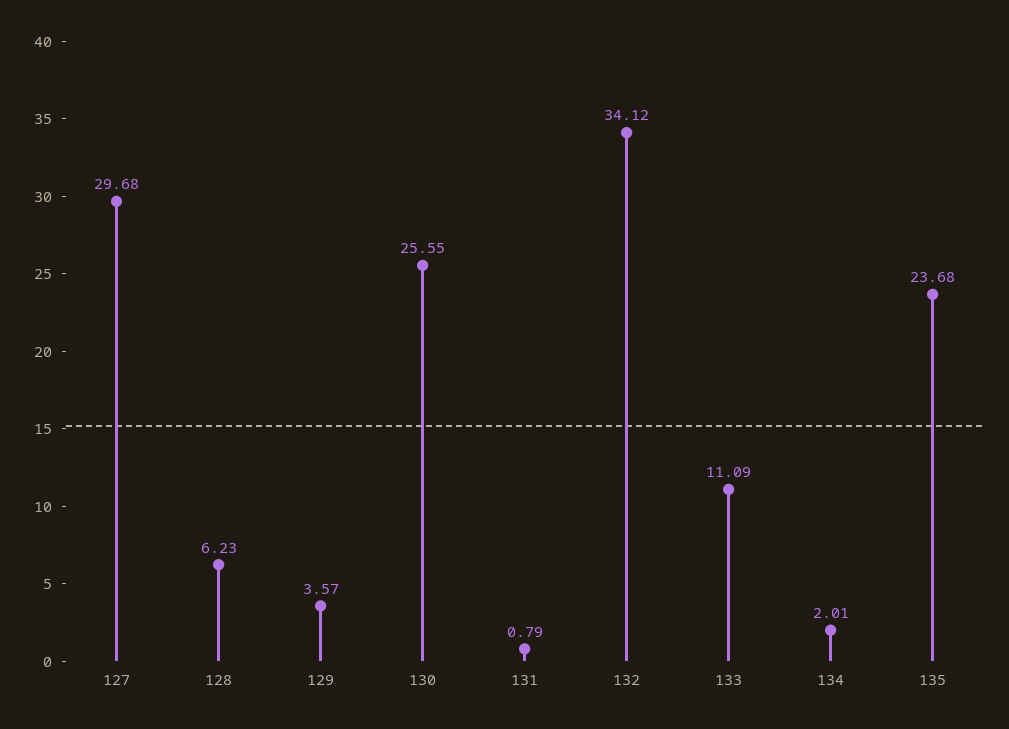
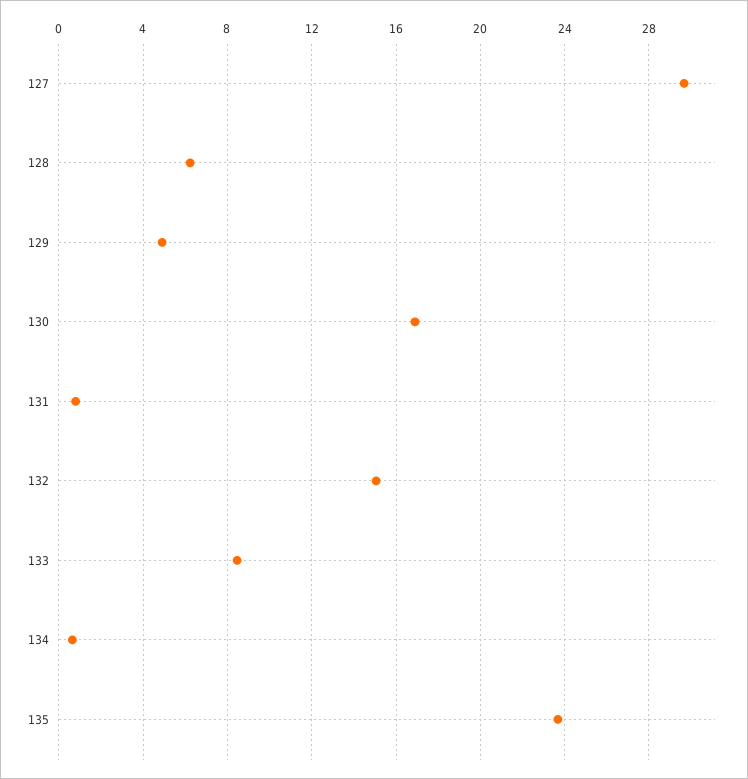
  {
    "127": 29.68,
    "128": 6.23,
-   "129": 3.57,
+   "129": 5,
-   "130": 25.55,
+   "130": 17,
    "131": 0.79,
-   "132": 34.12,
+   "132": 15,
-   "133": 11.09,
+   "133": 8.5,
-   "134": 2.01,
+   "134": 0.5,
    "135": 23.68
  }

